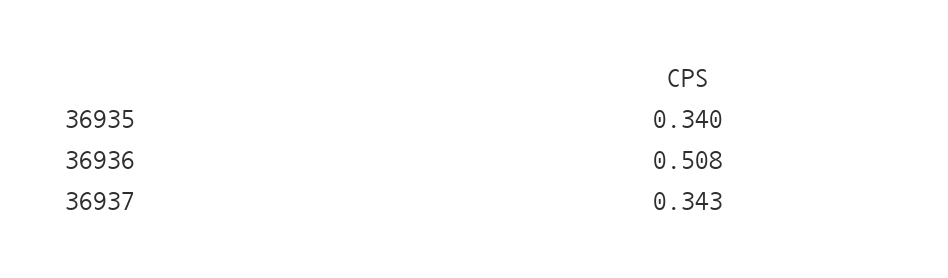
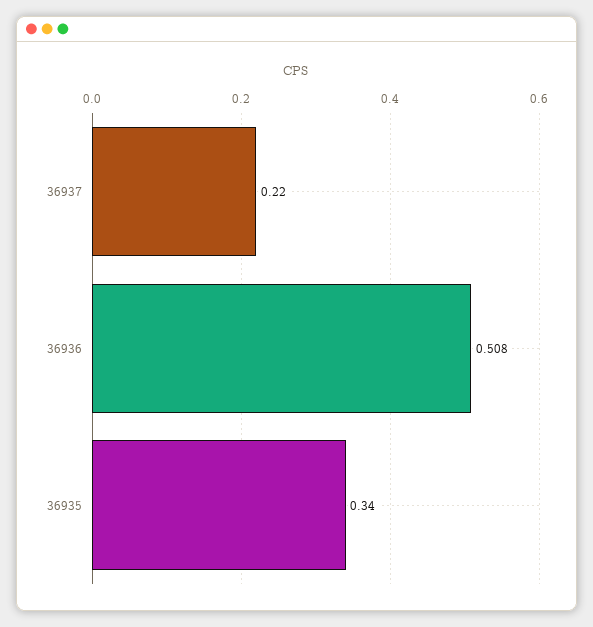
  {
    "36935": 0.34,
    "36936": 0.508,
-   "36937": 0.343
+   "36937": 0.22
  }

